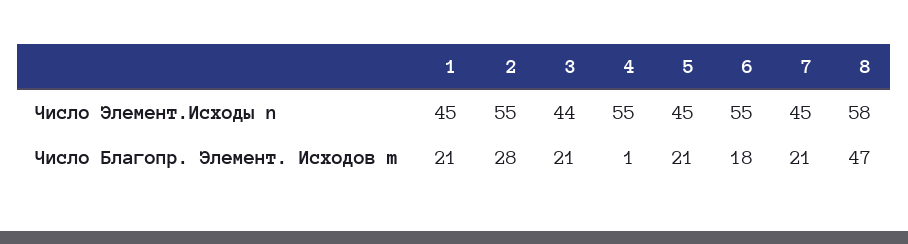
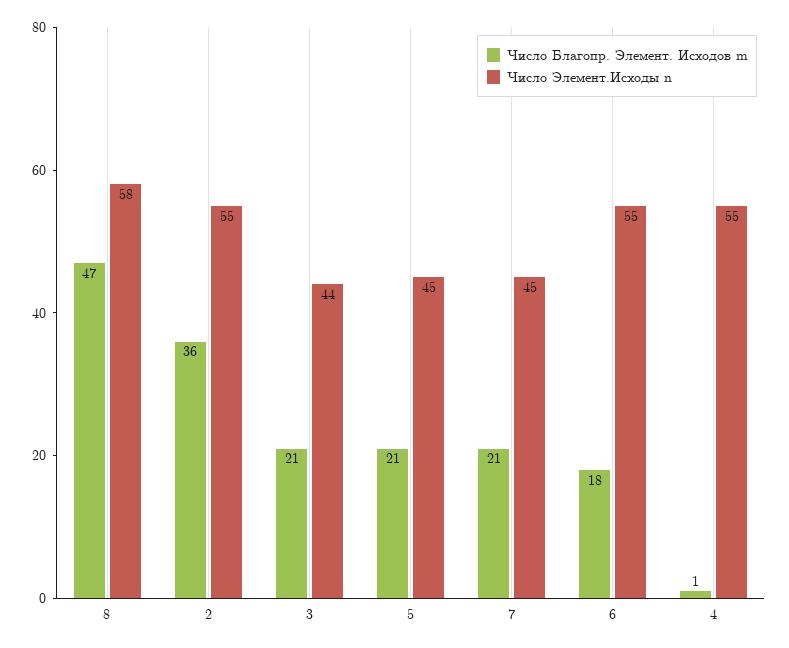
  {
    "Число Элемент.Исходы n": {
-     "1": 45,
      "2": 55,
      "3": 44,
      "4": 55,
      "5": 45,
      "6": 55,
      "7": 45,
      "8": 58
    },
    "Число Благопр. Элемент. Исходов m": {
-     "1": 21,
-     "2": 28,
+     "2": 36,
      "3": 21,
      "4": 1,
      "5": 21,
      "6": 18,
      "7": 21,
      "8": 47
    }
  }

